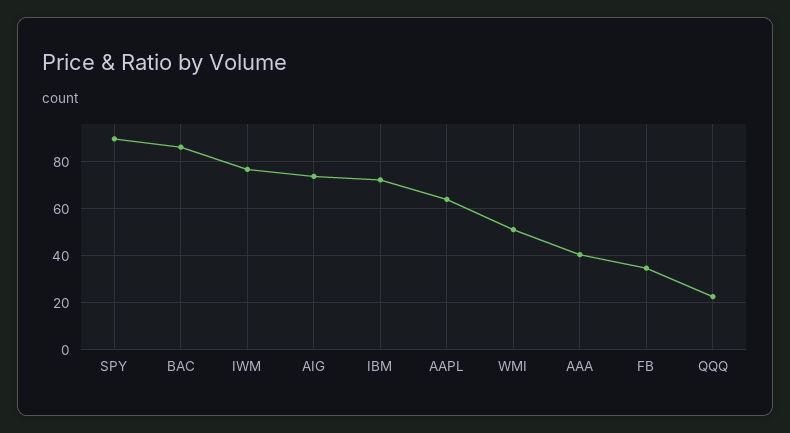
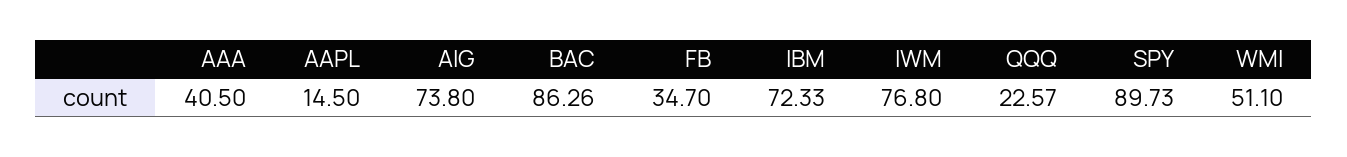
  {
    "SPY": 89.73,
    "BAC": 86.26,
    "IWM": 76.8,
    "AIG": 73.8,
    "IBM": 72.33,
-   "AAPL": 65,
+   "AAPL": 14.5,
    "WMI": 51.1,
    "AAA": 40.5,
    "FB": 34.7,
    "QQQ": 22.57
  }

